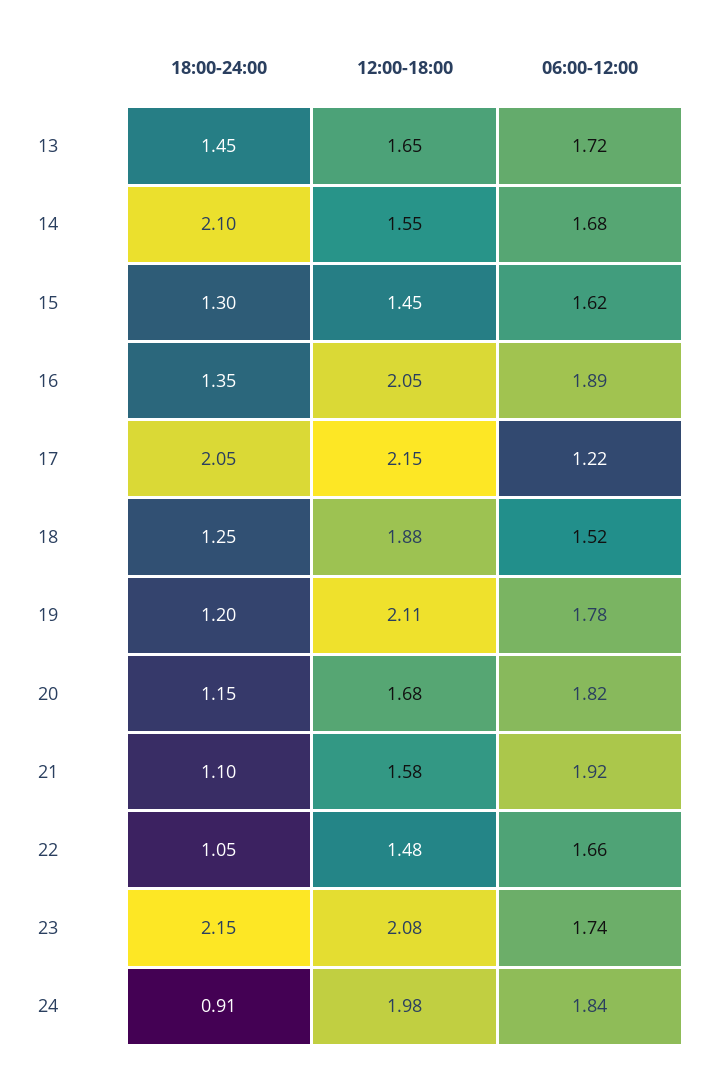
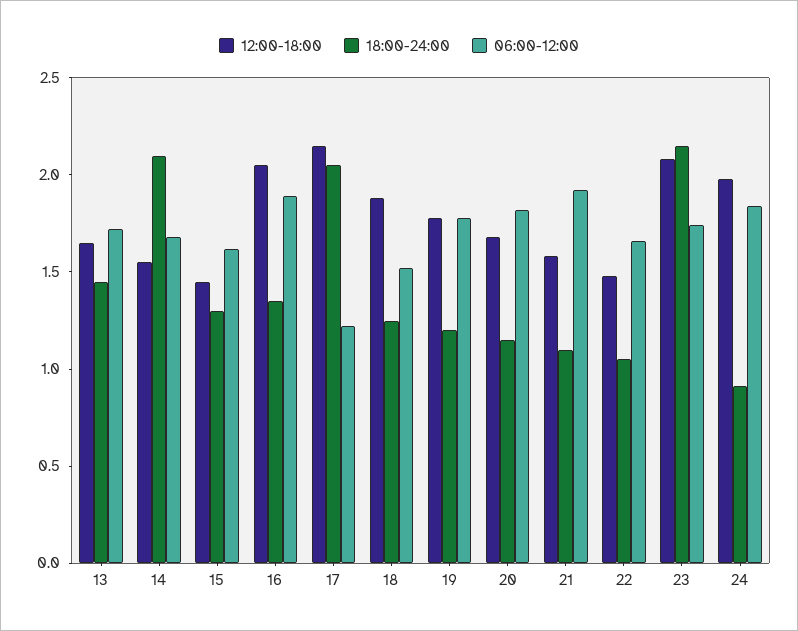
  {
    "18:00-24:00": {
      "13": 1.45,
      "14": 2.1,
      "15": 1.3,
      "16": 1.35,
      "17": 2.05,
      "18": 1.25,
      "19": 1.2,
      "20": 1.15,
      "21": 1.1,
      "22": 1.05,
      "23": 2.15,
      "24": 0.91
    },
    "12:00-18:00": {
      "13": 1.65,
      "14": 1.55,
      "15": 1.45,
      "16": 2.05,
      "17": 2.15,
      "18": 1.88,
-     "19": 2.11,
+     "19": 1.8,
      "20": 1.68,
      "21": 1.58,
      "22": 1.48,
      "23": 2.08,
      "24": 1.98
    },
    "06:00-12:00": {
      "13": 1.72,
      "14": 1.68,
      "15": 1.62,
      "16": 1.89,
      "17": 1.22,
      "18": 1.52,
      "19": 1.78,
      "20": 1.82,
      "21": 1.92,
      "22": 1.66,
      "23": 1.74,
      "24": 1.84
    }
  }

